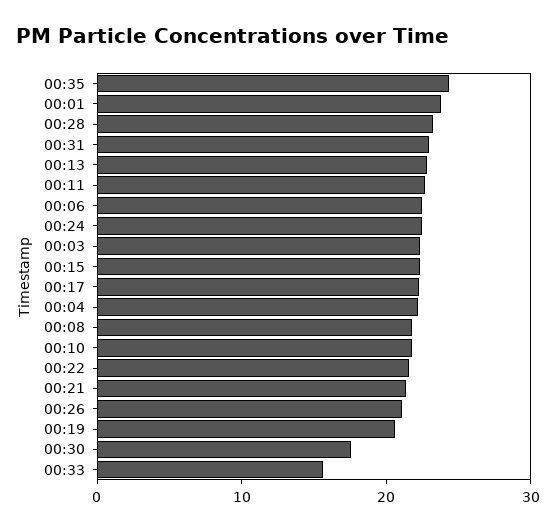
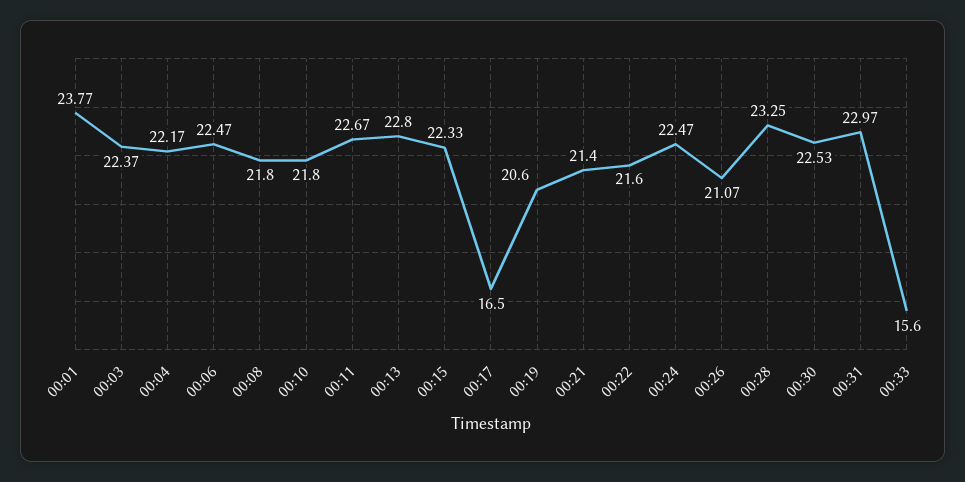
  {
-   "00:35": 24,
    "00:01": 23.77,
    "00:28": 23.25,
    "00:31": 22.97,
    "00:13": 22.8,
    "00:11": 22.67,
    "00:06": 22.47,
    "00:24": 22.47,
    "00:03": 22.37,
    "00:15": 22.33,
-   "00:17": 22,
+   "00:17": 16.5,
    "00:04": 22.17,
    "00:08": 21.8,
    "00:10": 21.8,
    "00:22": 21.6,
    "00:21": 21.4,
    "00:26": 21.07,
    "00:19": 20.6,
-   "00:30": 18,
+   "00:30": 22.53,
    "00:33": 15.6
  }

